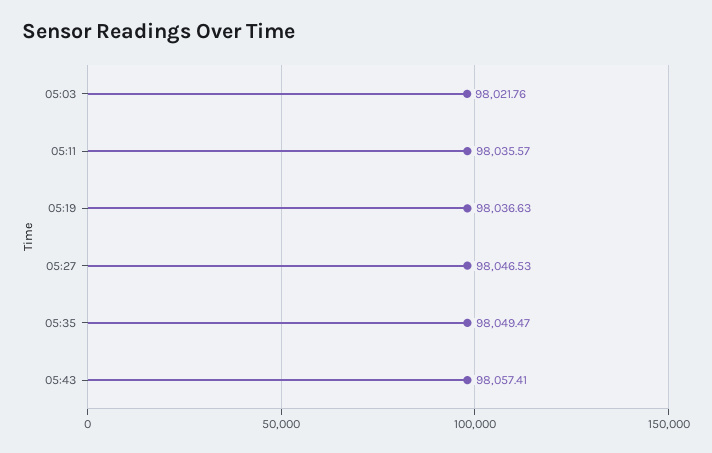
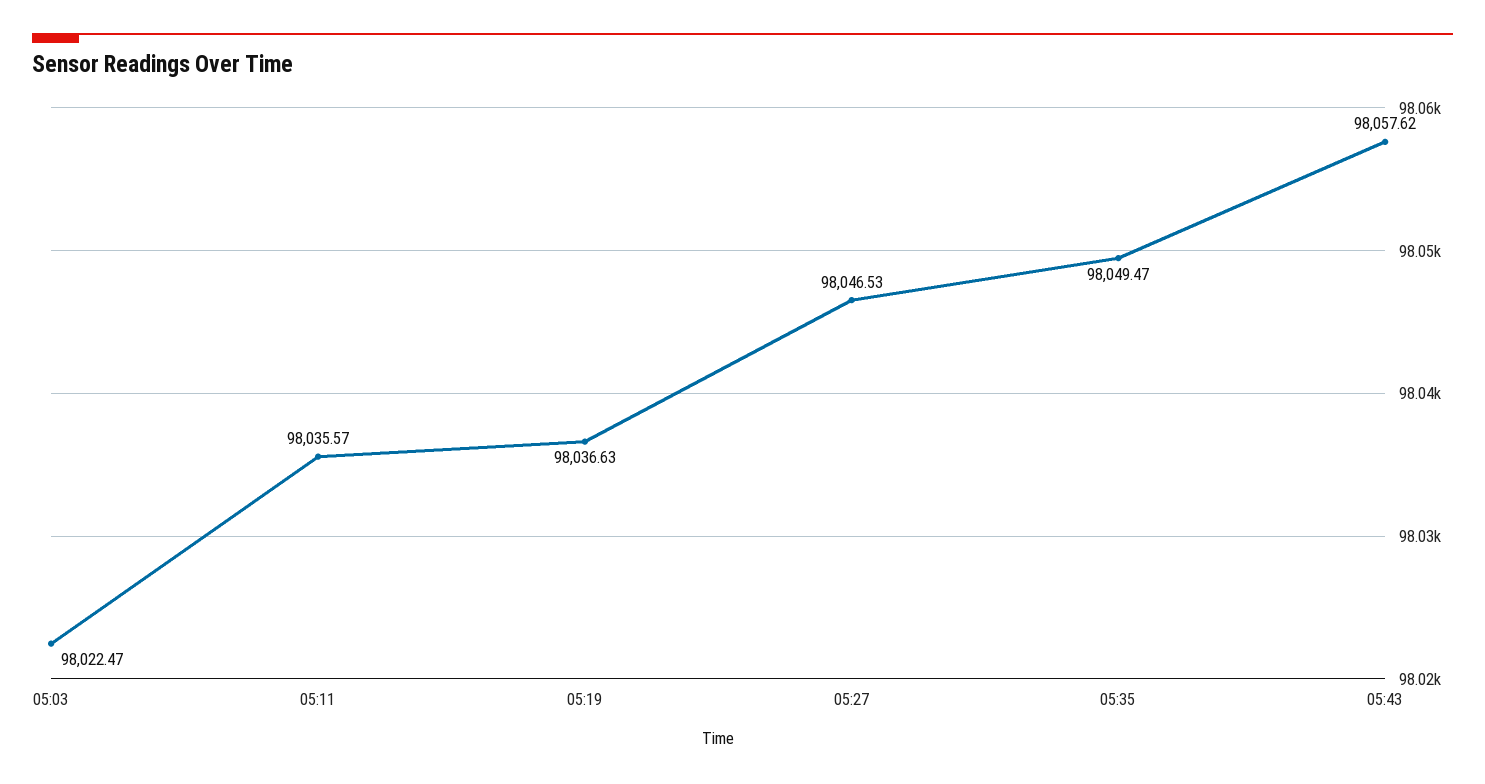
  {
-   "05:03": 98021.76,
+   "05:03": 98022.47,
    "05:11": 98035.57,
    "05:19": 98036.63,
    "05:27": 98046.53,
    "05:35": 98049.47,
-   "05:43": 98057.41
+   "05:43": 98057.62
  }

